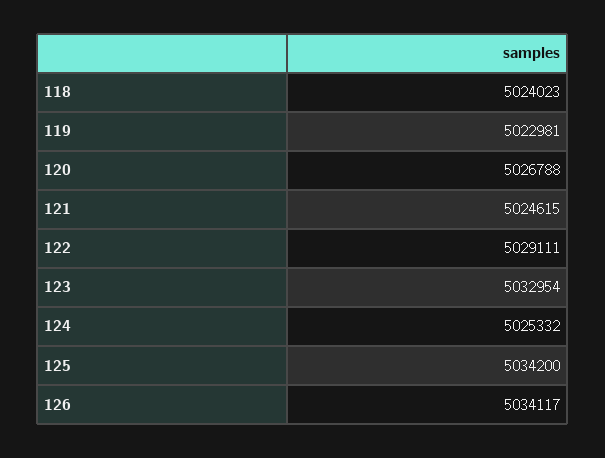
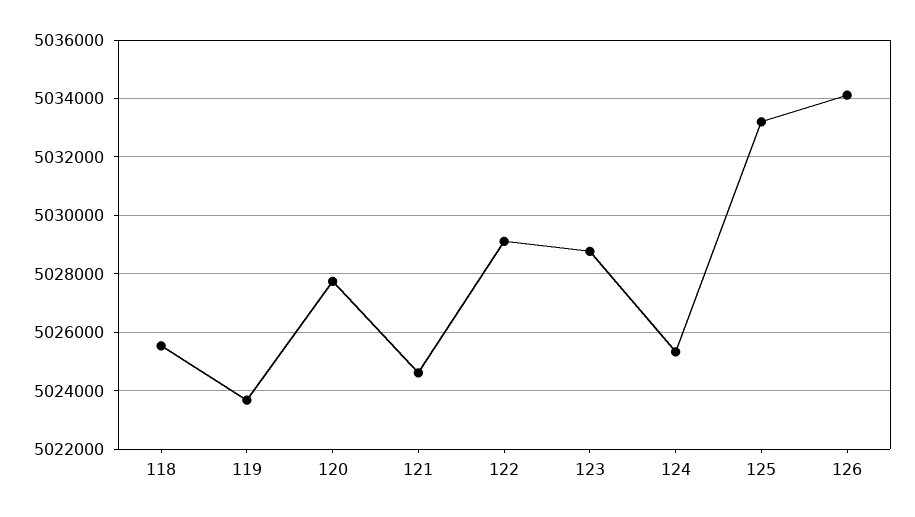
  {
-   "118": 5024023,
+   "118": 5025500,
-   "119": 5022981,
+   "119": 5023750,
-   "120": 5026788,
+   "120": 5027750,
    "121": 5024615,
    "122": 5029111,
-   "123": 5032954,
+   "123": 5028750,
    "124": 5025332,
-   "125": 5034200,
+   "125": 5033250,
    "126": 5034117
  }

